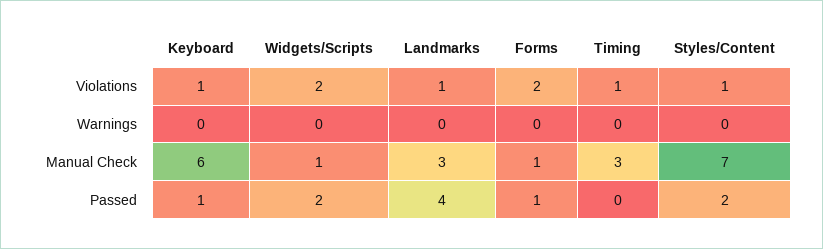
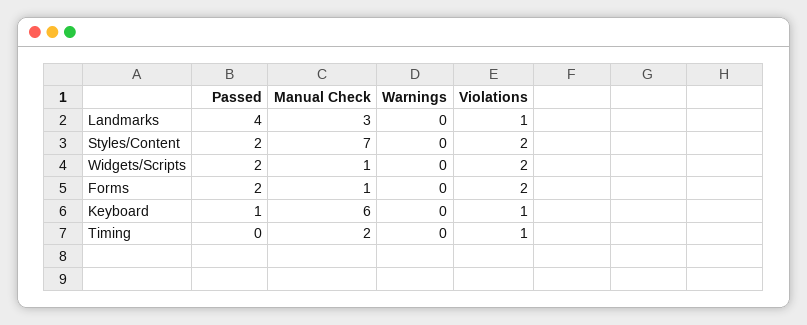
  {
    "Keyboard": {
      "Violations": 1,
      "Warnings": 0,
      "Manual Check": 6,
      "Passed": 1
    },
    "Widgets/Scripts": {
      "Violations": 2,
      "Warnings": 0,
      "Manual Check": 1,
      "Passed": 2
    },
    "Landmarks": {
      "Violations": 1,
      "Warnings": 0,
      "Manual Check": 3,
      "Passed": 4
    },
    "Forms": {
      "Violations": 2,
      "Warnings": 0,
      "Manual Check": 1,
-     "Passed": 1
+     "Passed": 2
    },
    "Timing": {
      "Violations": 1,
      "Warnings": 0,
-     "Manual Check": 3,
+     "Manual Check": 2,
      "Passed": 0
    },
    "Styles/Content": {
-     "Violations": 1,
+     "Violations": 2,
      "Warnings": 0,
      "Manual Check": 7,
      "Passed": 2
    }
  }

